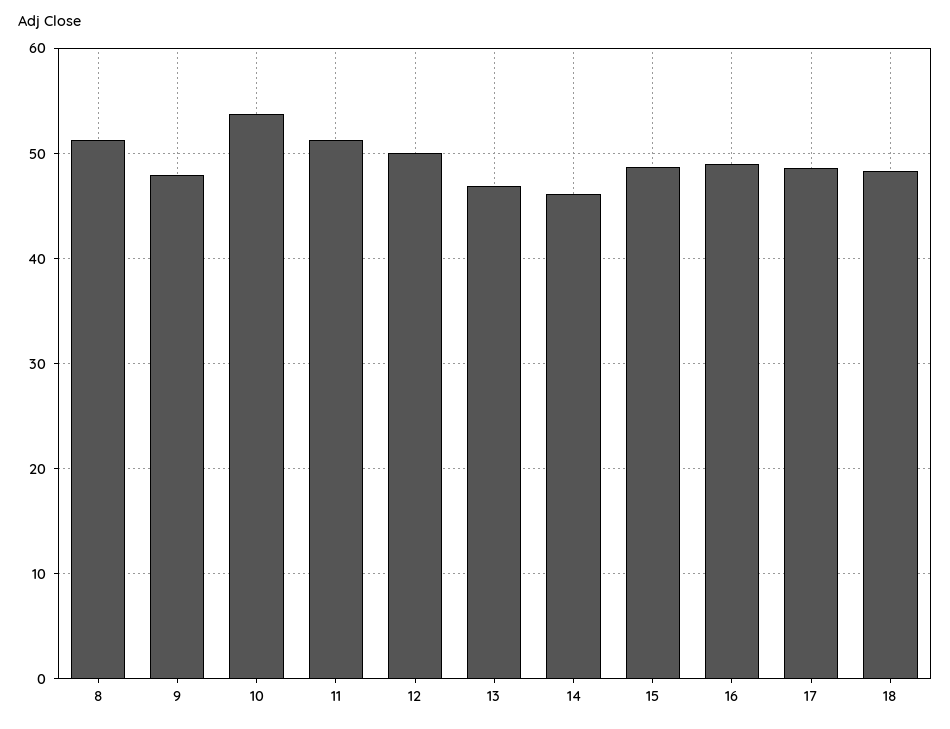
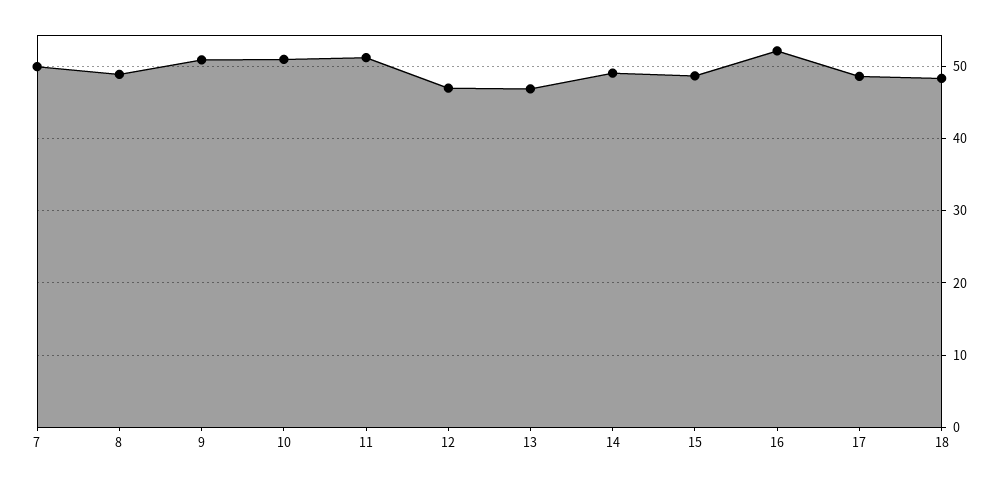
  {
-   "8": 51,
+   "8": 49,
-   "9": 48,
+   "9": 51,
-   "10": 54,
+   "10": 51,
    "11": 51,
-   "12": 50,
+   "12": 47,
    "13": 47,
-   "14": 46,
+   "14": 49,
    "15": 49,
-   "16": 49,
+   "16": 52,
    "17": 49,
-   "18": 48
+   "18": 48,
+   "7": 50
  }

